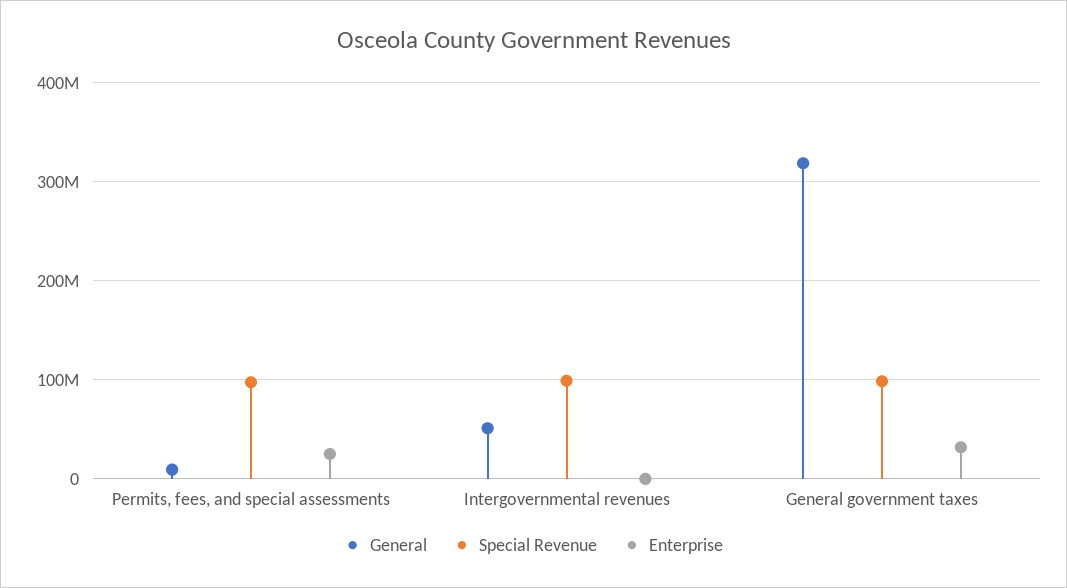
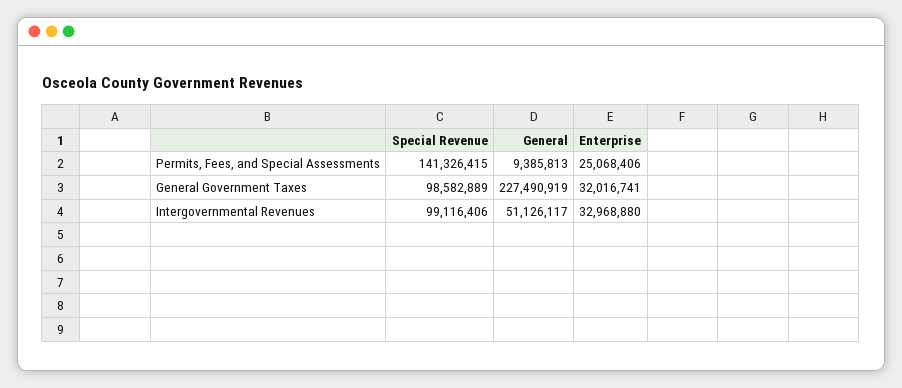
  {
    "General": {
      "Permits, fees, and special assessments": 9385813,
      "Intergovernmental revenues": 51126117,
-     "General government taxes": 320000000
+     "General government taxes": 227490919
    },
    "Special Revenue": {
-     "Permits, fees, and special assessments": 100000000,
+     "Permits, fees, and special assessments": 141326415,
      "Intergovernmental revenues": 99116406,
      "General government taxes": 98582889
    },
    "Enterprise": {
      "Permits, fees, and special assessments": 25068406,
-     "Intergovernmental revenues": 0,
+     "Intergovernmental revenues": 32968880,
      "General government taxes": 32016741
    }
  }

